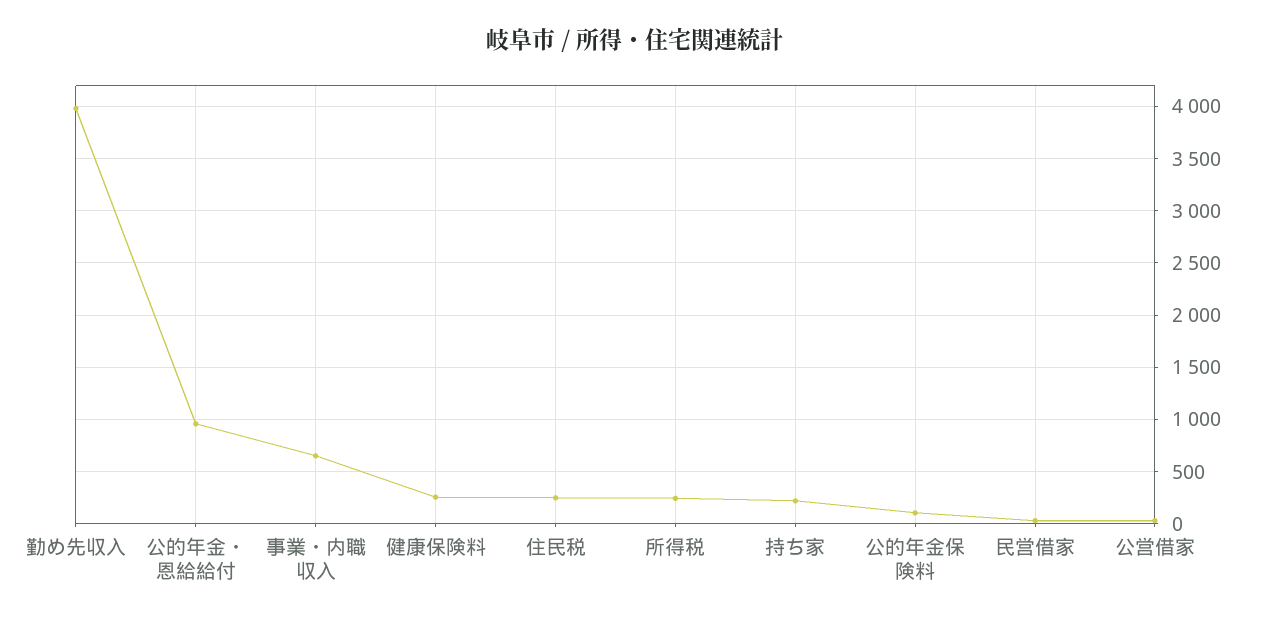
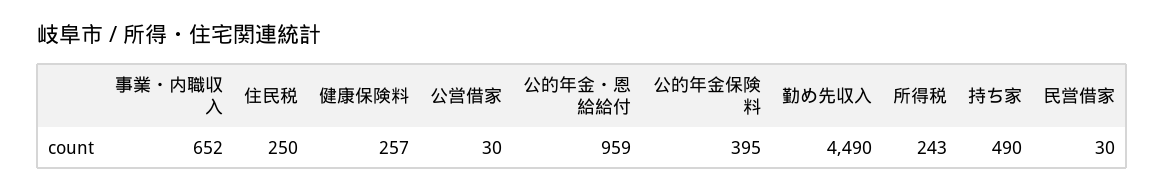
  {
-   "勤め先収入": 4000,
+   "勤め先収入": 4490,
    "公的年金・恩給給付": 959,
    "事業・内職収入": 652,
    "健康保険料": 257,
    "住民税": 250,
    "所得税": 243,
-   "持ち家": 200,
+   "持ち家": 490,
-   "公的年金保険料": 100,
+   "公的年金保険料": 395,
    "民営借家": 30,
    "公営借家": 30
  }

